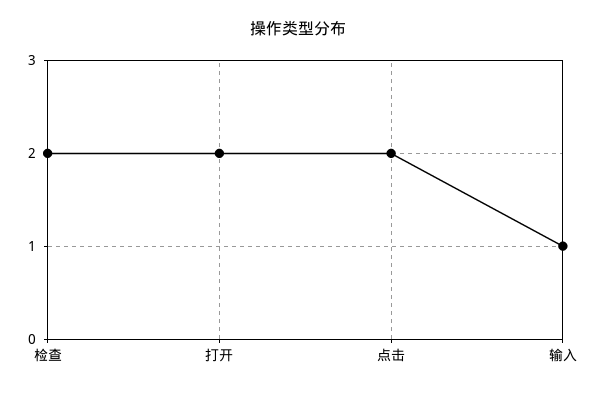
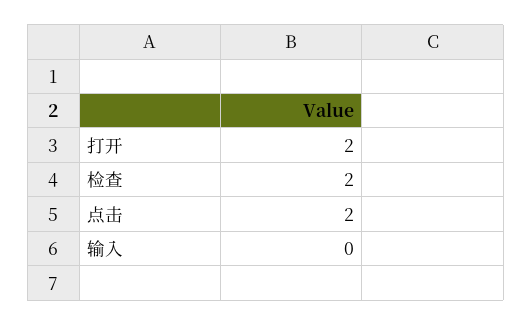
  {
    "检查": 2,
    "打开": 2,
    "点击": 2,
-   "输入": 1
+   "输入": 0
  }

